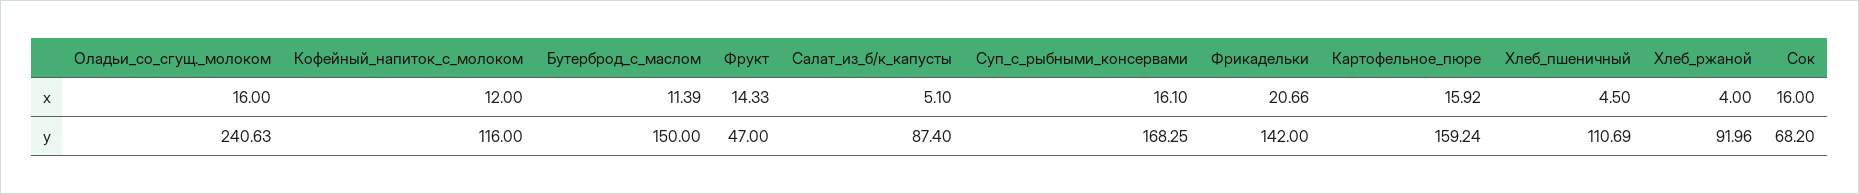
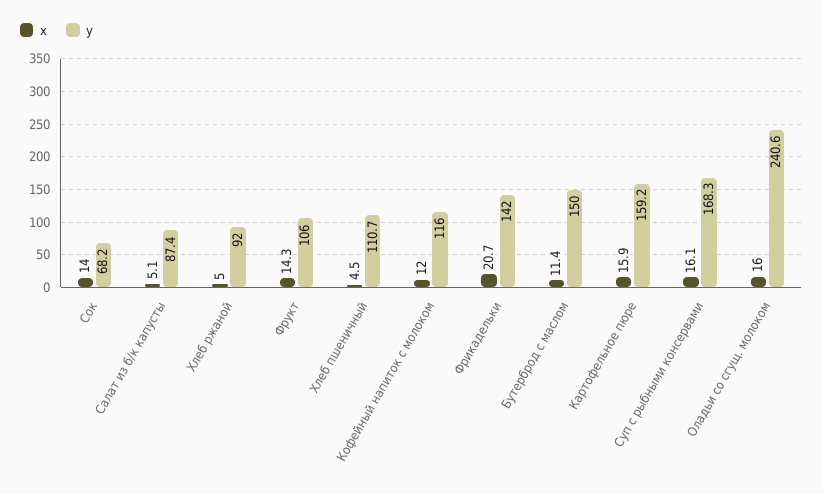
  {
    "x": {
      "Оладьи_со_сгущ._молоком": 16,
      "Кофейный_напиток_с_молоком": 12,
      "Бутерброд_с_маслом": 11.39,
      "Фрукт": 14.33,
      "Салат_из_б/к_капусты": 5.1,
      "Суп_с_рыбными_консервами": 16.1,
      "Фрикадельки": 20.66,
      "Картофельное_пюре": 15.92,
      "Хлеб_пшеничный": 4.5,
-     "Хлеб_ржаной": 4,
+     "Хлеб_ржаной": 5,
-     "Сок": 16
+     "Сок": 14
    },
    "y": {
      "Оладьи_со_сгущ._молоком": 240.63,
      "Кофейный_напиток_с_молоком": 116,
      "Бутерброд_с_маслом": 150,
-     "Фрукт": 47,
+     "Фрукт": 106,
      "Салат_из_б/к_капусты": 87.4,
      "Суп_с_рыбными_консервами": 168.25,
      "Фрикадельки": 142,
      "Картофельное_пюре": 159.24,
      "Хлеб_пшеничный": 110.69,
      "Хлеб_ржаной": 91.96,
      "Сок": 68.2
    }
  }

